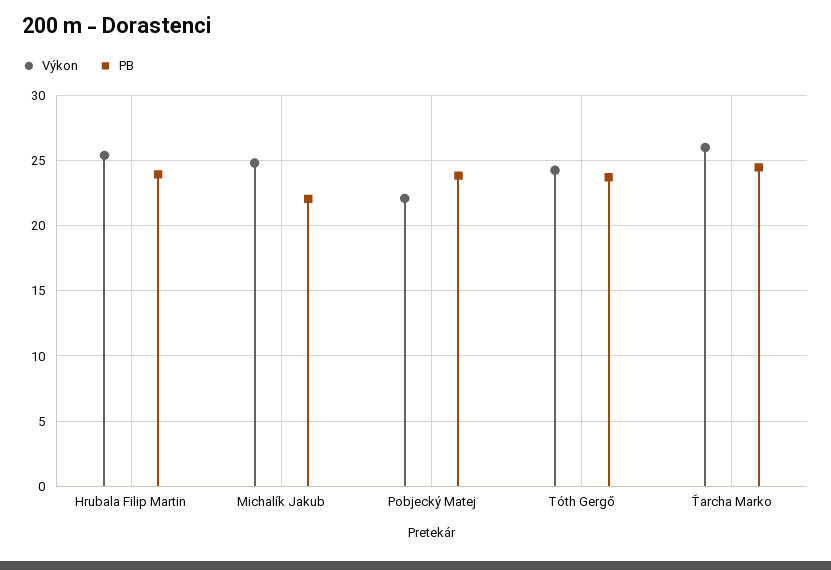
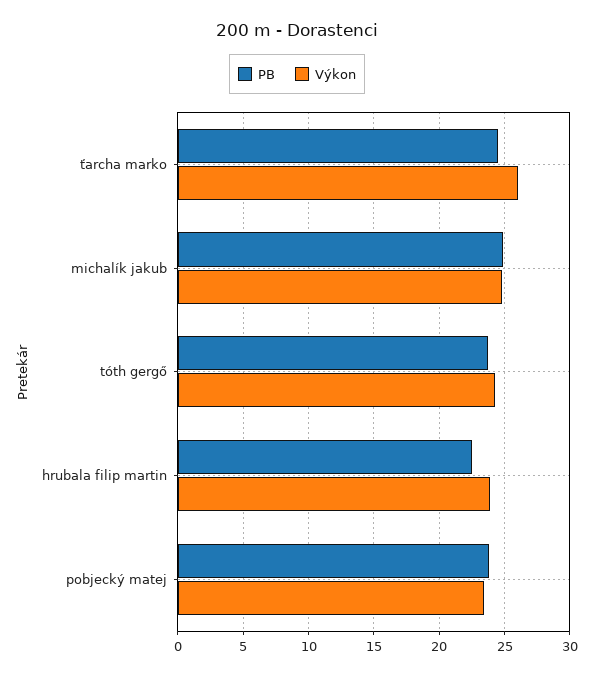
  {
    "Výkon": {
-     "Hrubala Filip Martin": 25.5,
+     "Hrubala Filip Martin": 24,
      "Michalík Jakub": 25,
-     "Pobjecký Matej": 22,
+     "Pobjecký Matej": 23.5,
      "Tóth Gergő": 24.5,
      "Ťarcha Marko": 26
    },
    "PB": {
-     "Hrubala Filip Martin": 24,
+     "Hrubala Filip Martin": 22.5,
-     "Michalík Jakub": 22,
+     "Michalík Jakub": 25,
      "Pobjecký Matej": 24,
      "Tóth Gergő": 23.5,
      "Ťarcha Marko": 24.5
    }
  }

